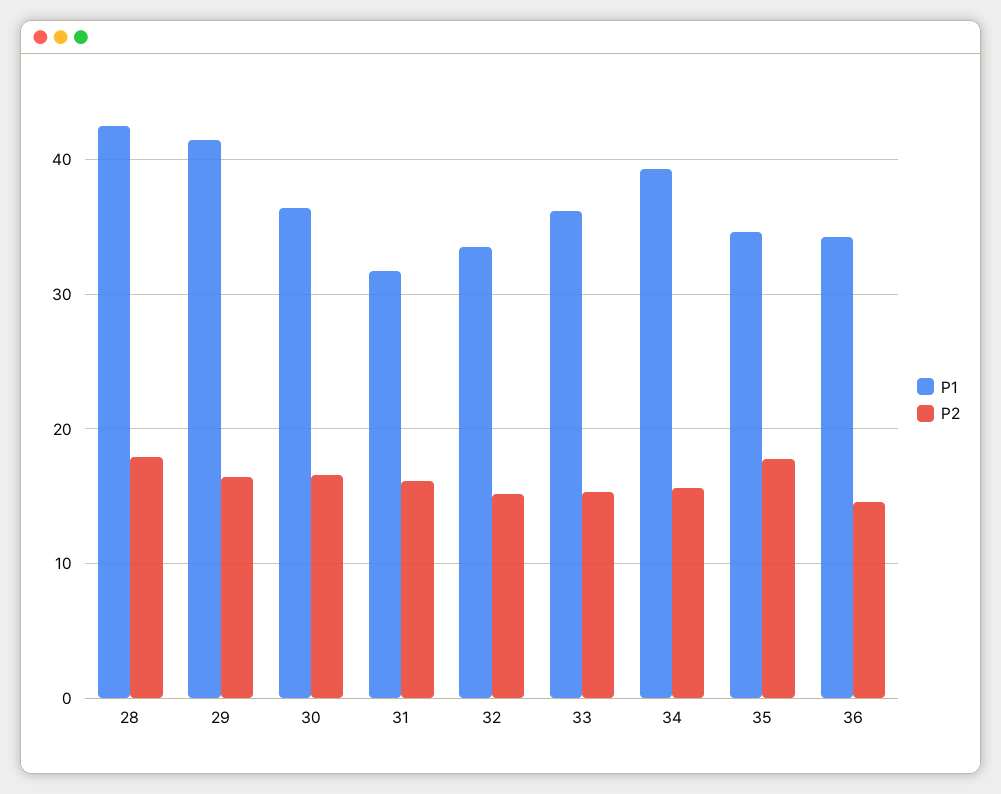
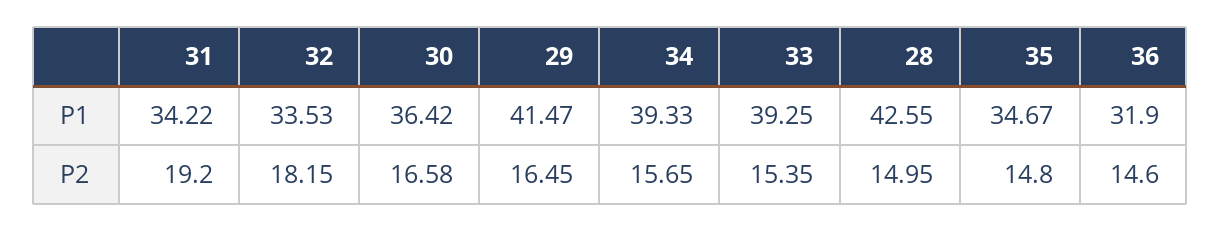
  {
    "P1": {
      "28": 42.55,
      "29": 41.47,
      "30": 36.42,
-     "31": 32,
+     "31": 34.22,
      "32": 33.53,
-     "33": 36,
+     "33": 39.25,
      "34": 39.33,
      "35": 34.67,
-     "36": 34
+     "36": 31.9
    },
    "P2": {
-     "28": 18,
+     "28": 14.95,
      "29": 16.45,
      "30": 16.58,
-     "31": 16,
+     "31": 19.2,
-     "32": 15,
+     "32": 18.15,
      "33": 15.35,
      "34": 15.65,
-     "35": 18,
+     "35": 14.8,
      "36": 14.6
    }
  }

